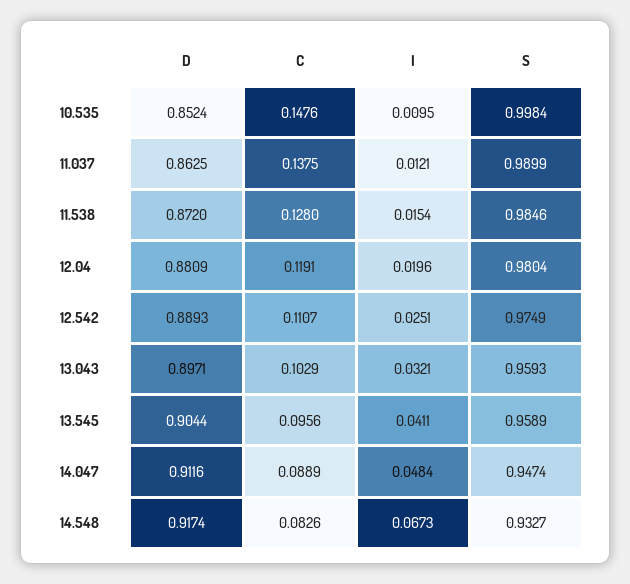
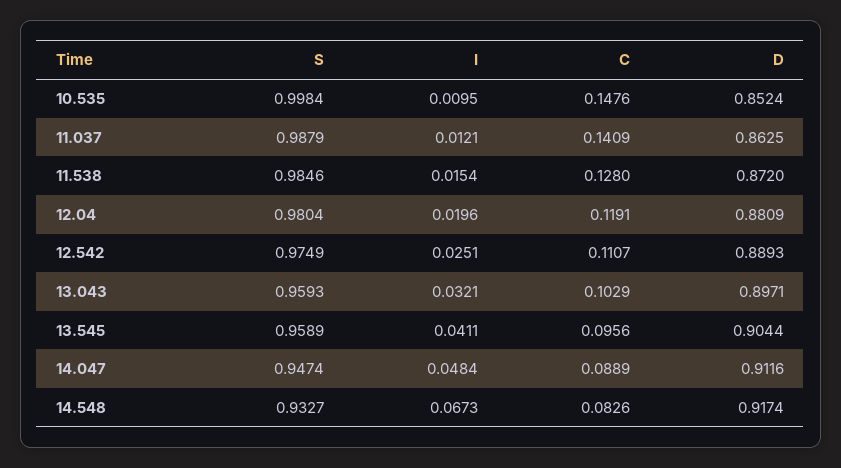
  {
    "D": {
      "10.535": 0.8524,
      "11.037": 0.8625,
      "11.538": 0.872,
      "12.04": 0.8809,
      "12.542": 0.8893,
      "13.043": 0.8971,
      "13.545": 0.9044,
      "14.047": 0.9116,
      "14.548": 0.9174
    },
    "C": {
      "10.535": 0.1476,
-     "11.037": 0.1375,
+     "11.037": 0.1409,
      "11.538": 0.128,
      "12.04": 0.1191,
      "12.542": 0.1107,
      "13.043": 0.1029,
      "13.545": 0.0956,
      "14.047": 0.0889,
      "14.548": 0.0826
    },
    "I": {
      "10.535": 0.0095,
      "11.037": 0.0121,
      "11.538": 0.0154,
      "12.04": 0.0196,
      "12.542": 0.0251,
      "13.043": 0.0321,
      "13.545": 0.0411,
      "14.047": 0.0484,
      "14.548": 0.0673
    },
    "S": {
      "10.535": 0.9984,
-     "11.037": 0.9899,
+     "11.037": 0.9879,
      "11.538": 0.9846,
      "12.04": 0.9804,
      "12.542": 0.9749,
      "13.043": 0.9593,
      "13.545": 0.9589,
      "14.047": 0.9474,
      "14.548": 0.9327
    }
  }

